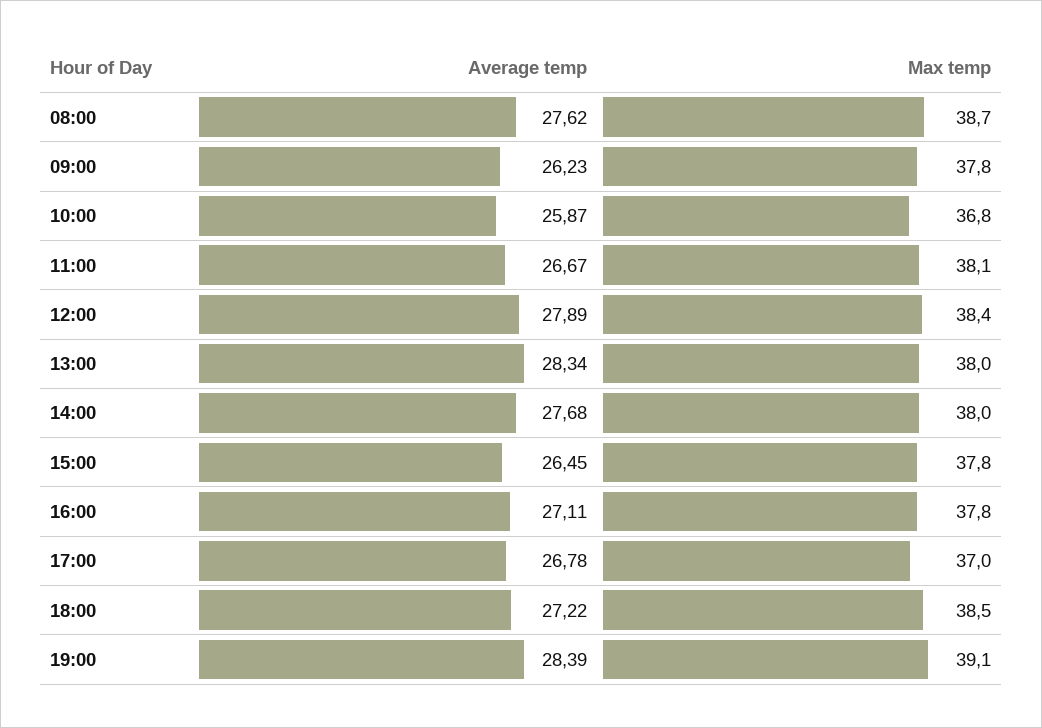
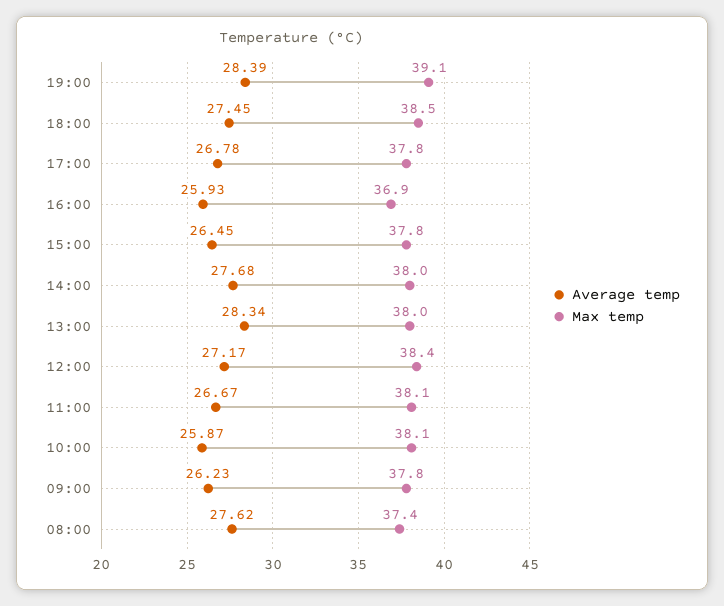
  {
    "Average temp": {
      "08:00": 27.62,
      "09:00": 26.23,
      "10:00": 25.87,
      "11:00": 26.67,
-     "12:00": 27.89,
+     "12:00": 27.17,
      "13:00": 28.34,
      "14:00": 27.68,
      "15:00": 26.45,
-     "16:00": 27.11,
+     "16:00": 25.93,
      "17:00": 26.78,
-     "18:00": 27.22,
+     "18:00": 27.45,
      "19:00": 28.39
    },
    "Max temp": {
-     "08:00": 38.7,
+     "08:00": 37.4,
      "09:00": 37.8,
-     "10:00": 36.8,
+     "10:00": 38.1,
      "11:00": 38.1,
      "12:00": 38.4,
      "13:00": 38,
      "14:00": 38,
      "15:00": 37.8,
-     "16:00": 37.8,
+     "16:00": 36.9,
-     "17:00": 37,
+     "17:00": 37.8,
      "18:00": 38.5,
      "19:00": 39.1
    }
  }

